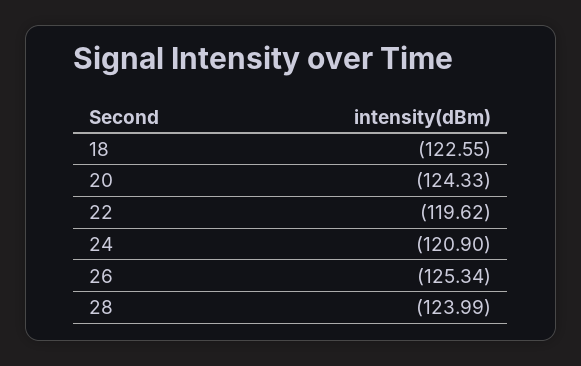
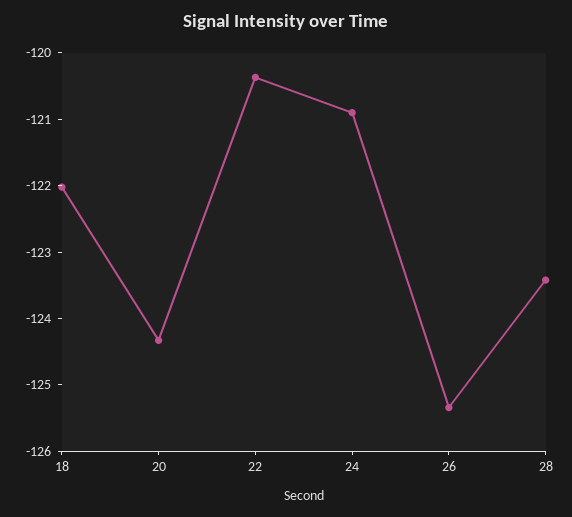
  {
-   "18": -122.55,
+   "18": -122,
    "20": -124.33,
-   "22": -119.62,
+   "22": -120.4,
    "24": -120.9,
    "26": -125.34,
-   "28": -123.99
+   "28": -123.4
  }

